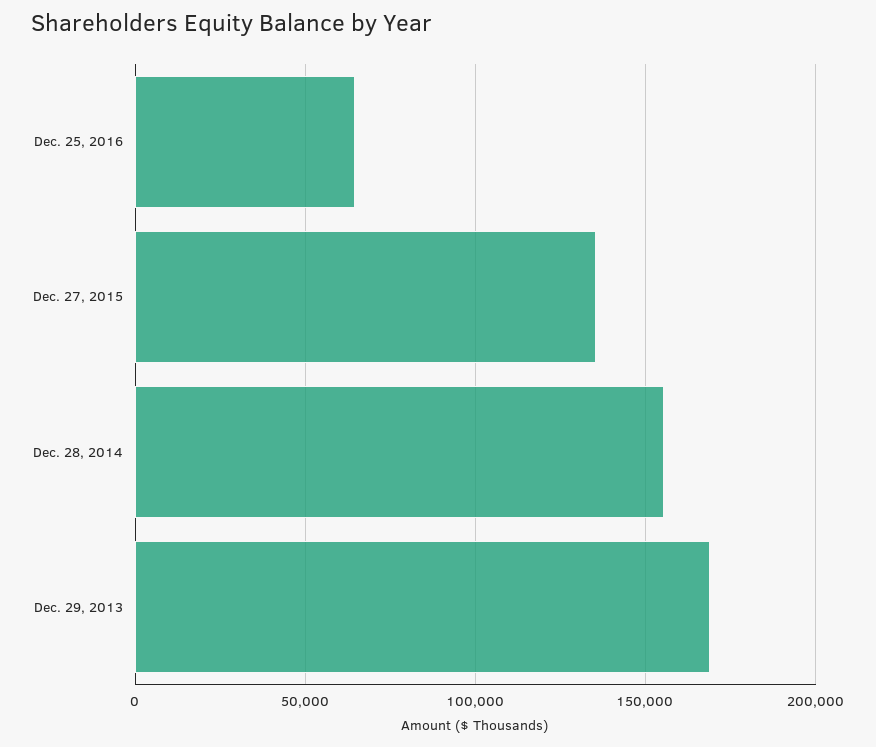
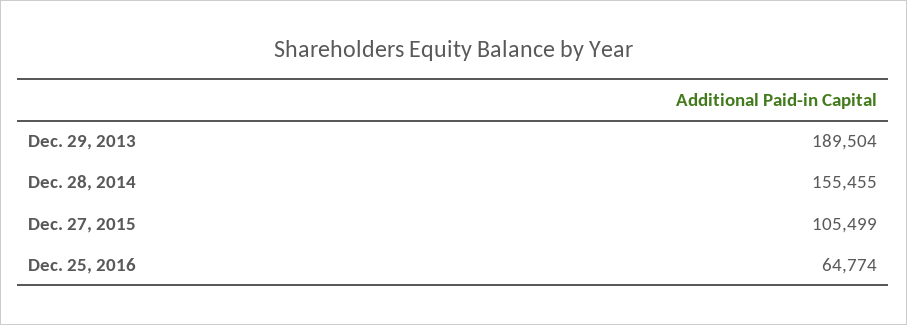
  {
    "Dec. 25, 2016": 64774,
-   "Dec. 27, 2015": 135000,
+   "Dec. 27, 2015": 105499,
    "Dec. 28, 2014": 155455,
-   "Dec. 29, 2013": 170000
+   "Dec. 29, 2013": 189504
  }

